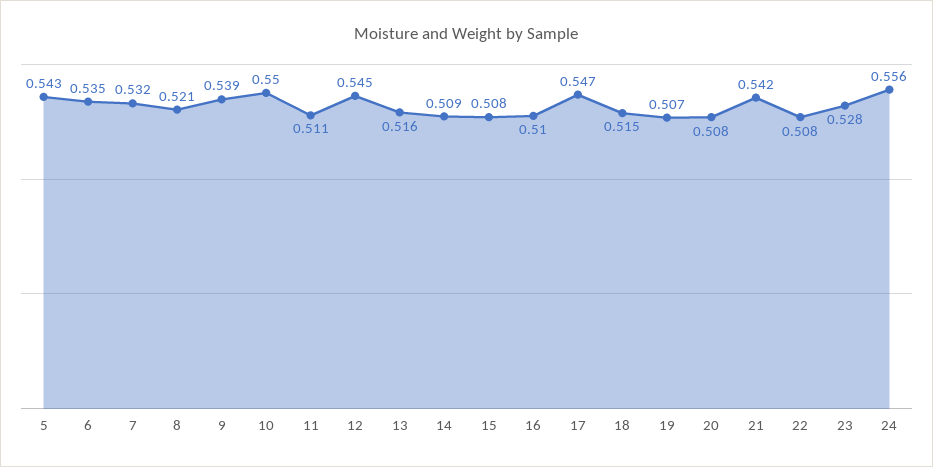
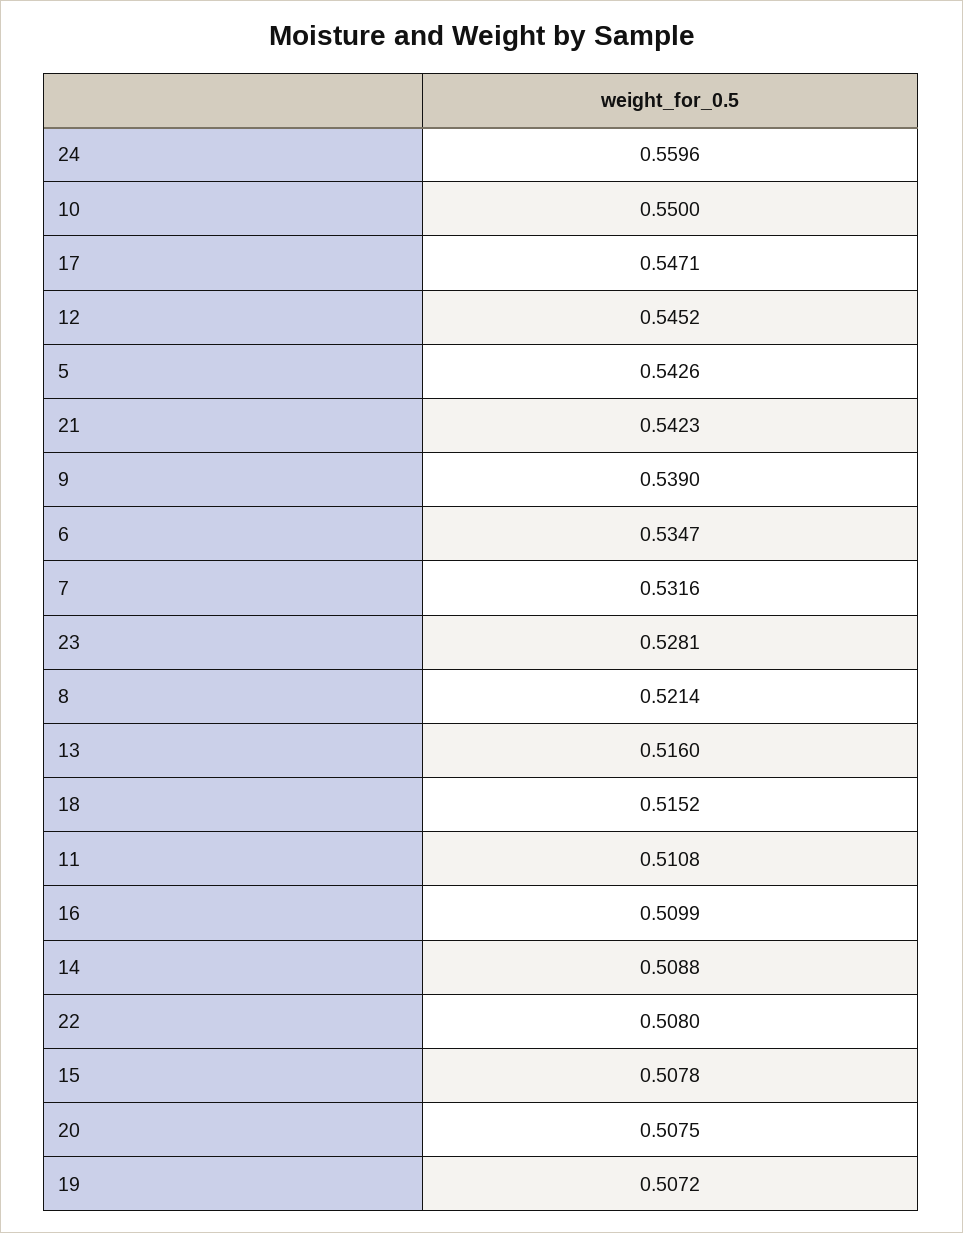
  {
    "5": 0.5426,
    "6": 0.5347,
    "7": 0.5316,
    "8": 0.5214,
    "9": 0.539,
    "10": 0.55,
    "11": 0.5108,
    "12": 0.5452,
    "13": 0.516,
    "14": 0.5088,
    "15": 0.5078,
    "16": 0.5099,
    "17": 0.5471,
    "18": 0.5152,
    "19": 0.5072,
    "20": 0.5075,
    "21": 0.5423,
    "22": 0.508,
    "23": 0.5281,
-   "24": 0.556
+   "24": 0.5596
  }

